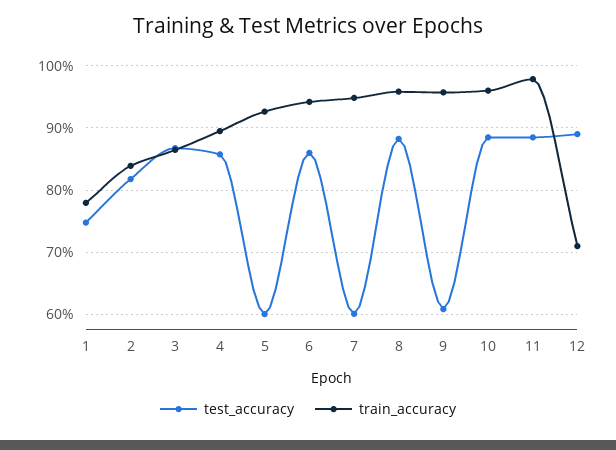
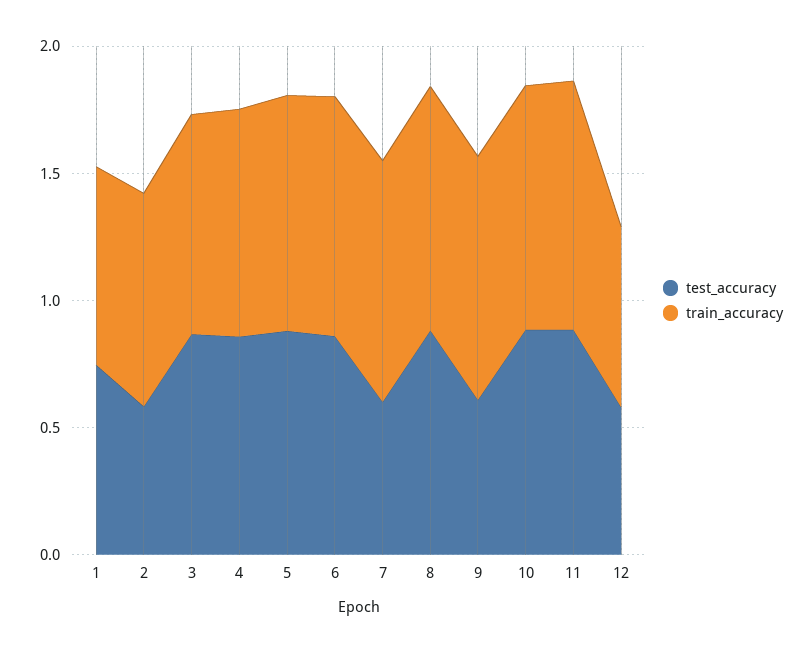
  {
    "test_accuracy": {
      "1": 0.75,
-     "2": 0.82,
+     "2": 0.6,
      "3": 0.87,
      "4": 0.86,
-     "5": 0.6,
+     "5": 0.9,
      "6": 0.86,
      "7": 0.6,
      "8": 0.88,
      "9": 0.61,
      "10": 0.89,
      "11": 0.89,
-     "12": 0.89
+     "12": 0.6
    },
    "train_accuracy": {
      "1": 0.78,
      "2": 0.84,
      "3": 0.86,
      "4": 0.9,
      "5": 0.93,
      "6": 0.94,
      "7": 0.95,
      "8": 0.96,
      "9": 0.96,
      "10": 0.96,
      "11": 0.98,
      "12": 0.71
    }
  }

